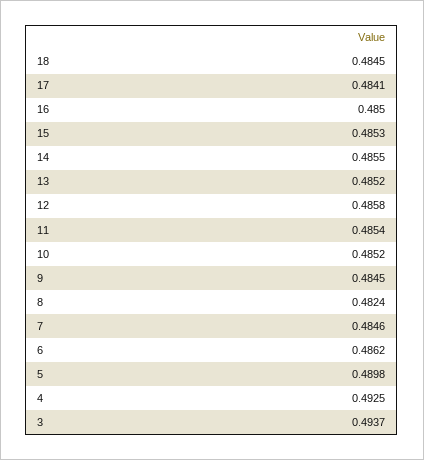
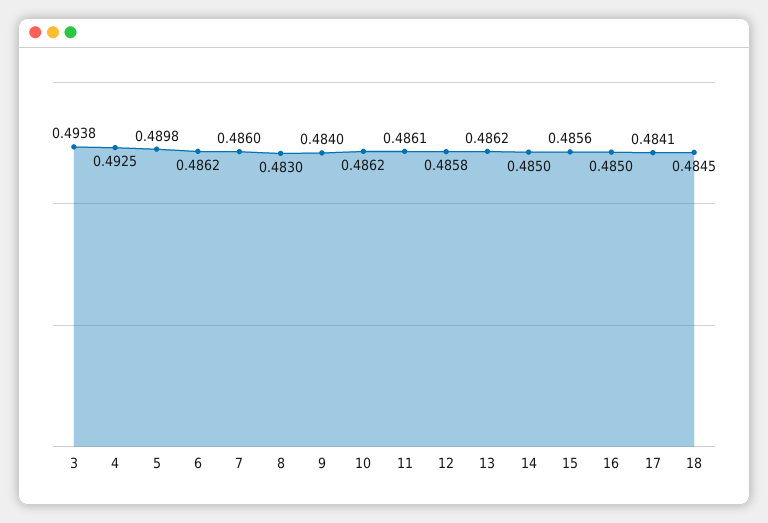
  {
    "18": 0.4845,
    "17": 0.4841,
    "16": 0.485,
-   "15": 0.4853,
+   "15": 0.4856,
-   "14": 0.4855,
+   "14": 0.485,
-   "13": 0.4852,
+   "13": 0.4862,
    "12": 0.4858,
-   "11": 0.4854,
+   "11": 0.4861,
-   "10": 0.4852,
+   "10": 0.4862,
-   "9": 0.4845,
+   "9": 0.484,
-   "8": 0.4824,
+   "8": 0.483,
-   "7": 0.4846,
+   "7": 0.486,
    "6": 0.4862,
    "5": 0.4898,
    "4": 0.4925,
-   "3": 0.4937
+   "3": 0.4938
  }

